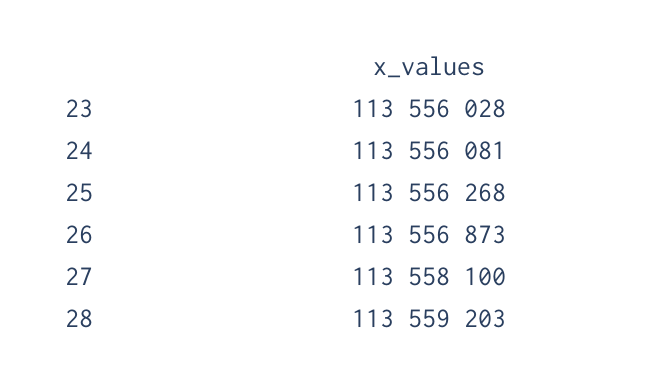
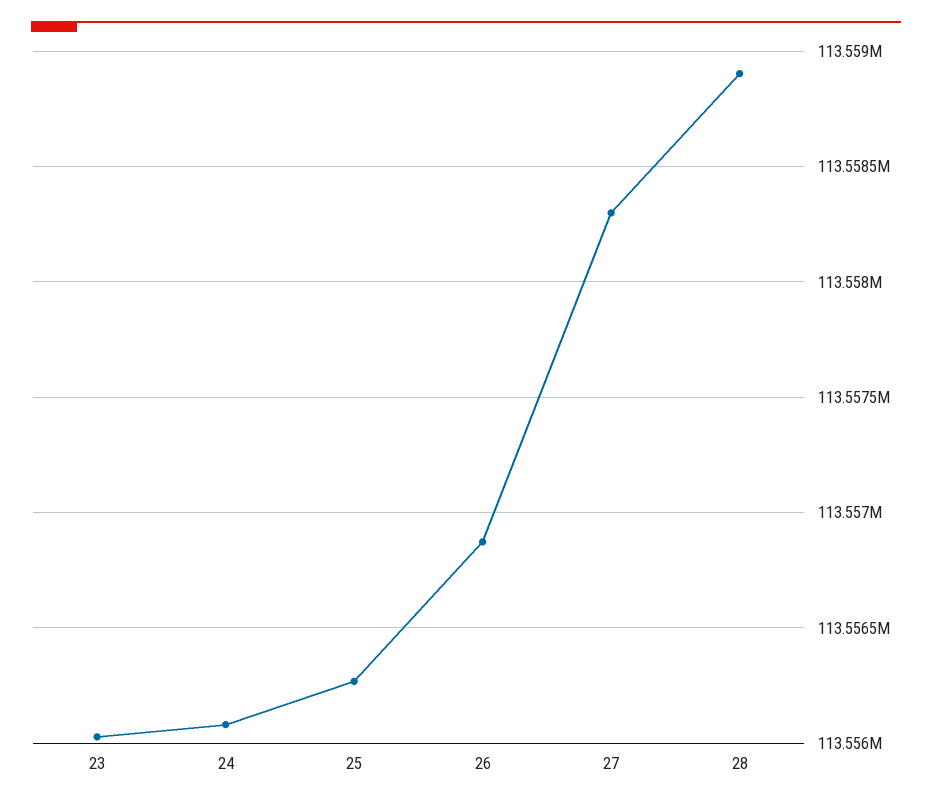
  {
    "23": 113556028,
    "24": 113556081,
    "25": 113556268,
    "26": 113556873,
-   "27": 113558100,
+   "27": 113558300,
-   "28": 113559203
+   "28": 113558900
  }

